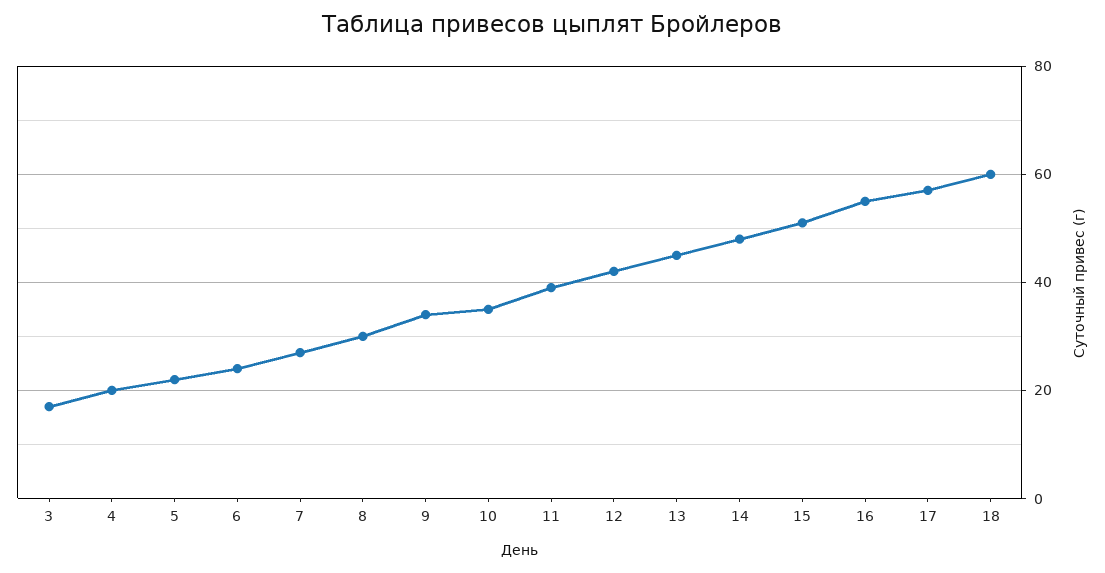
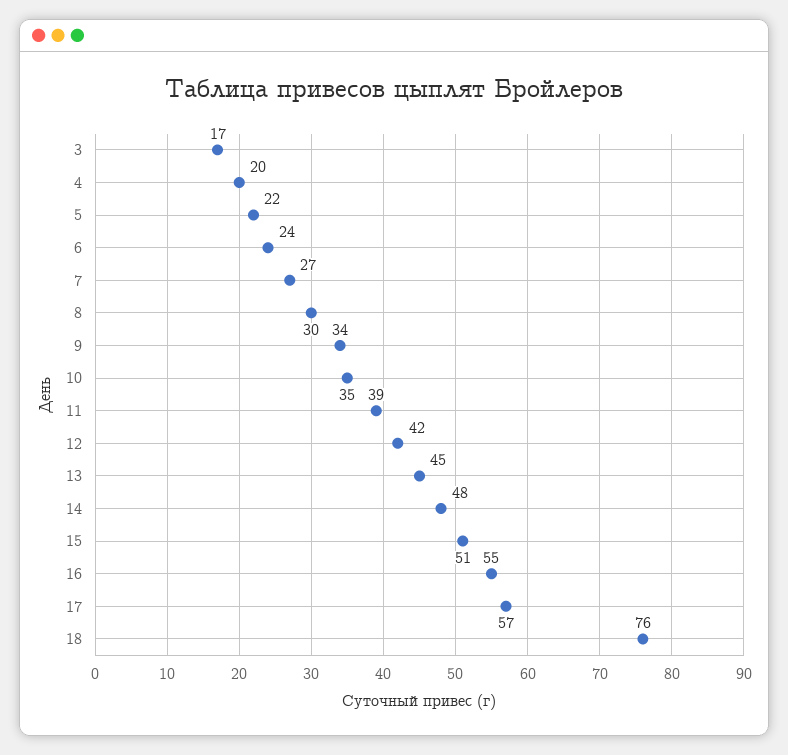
  {
    "3": 17,
    "4": 20,
    "5": 22,
    "6": 24,
    "7": 27,
    "8": 30,
    "9": 34,
    "10": 35,
    "11": 39,
    "12": 42,
    "13": 45,
    "14": 48,
    "15": 51,
    "16": 55,
    "17": 57,
-   "18": 60
+   "18": 76
  }

